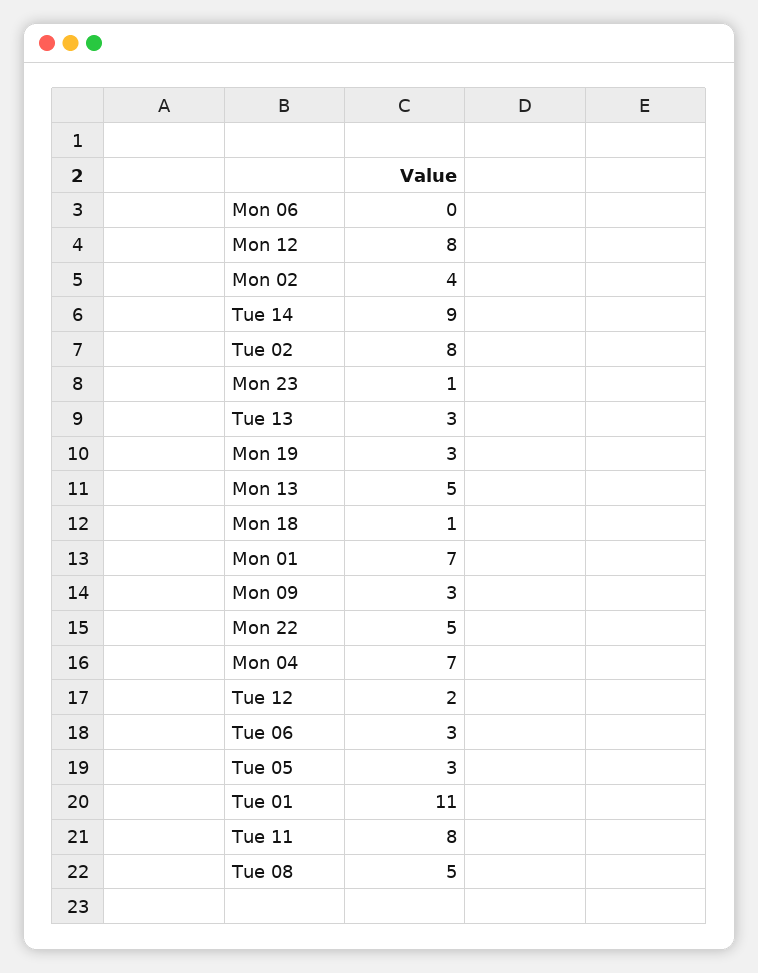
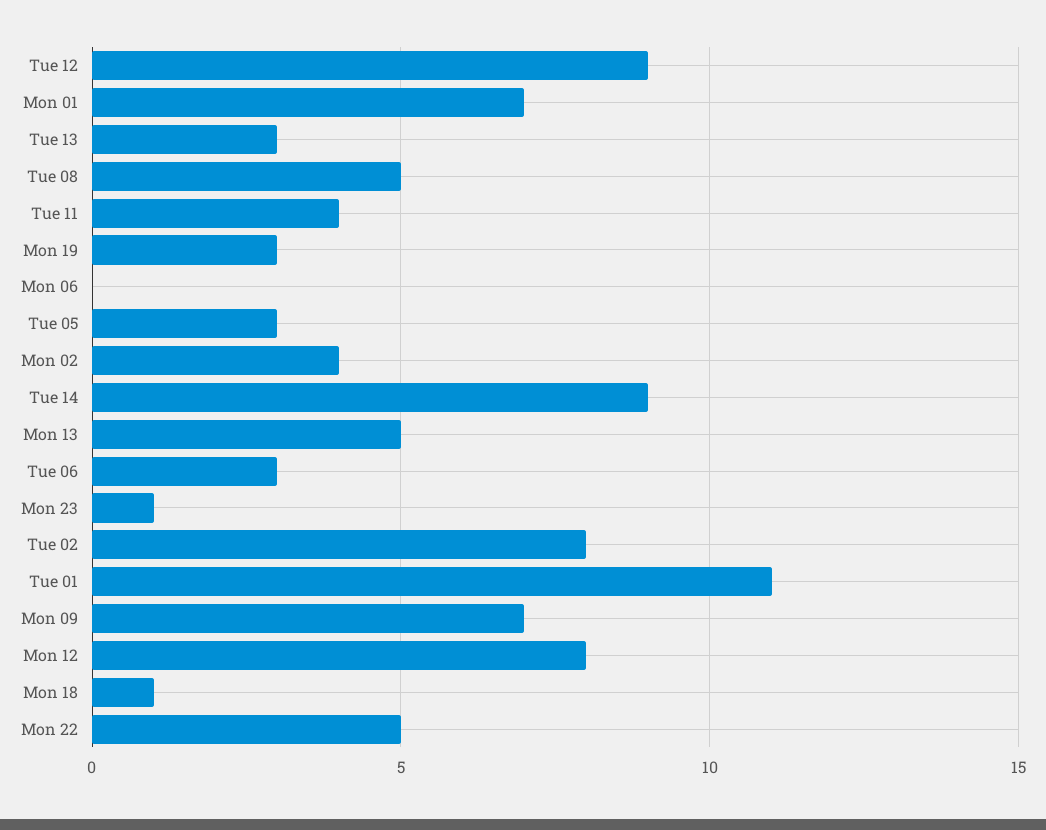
  {
    "Mon 06": 0,
    "Mon 12": 8,
    "Mon 02": 4,
    "Tue 14": 9,
    "Tue 02": 8,
    "Mon 23": 1,
    "Tue 13": 3,
    "Mon 19": 3,
    "Mon 13": 5,
    "Mon 18": 1,
    "Mon 01": 7,
-   "Mon 09": 3,
+   "Mon 09": 7,
    "Mon 22": 5,
-   "Mon 04": 7,
-   "Tue 12": 2,
+   "Tue 12": 9,
    "Tue 06": 3,
    "Tue 05": 3,
    "Tue 01": 11,
-   "Tue 11": 8,
+   "Tue 11": 4,
    "Tue 08": 5
  }

